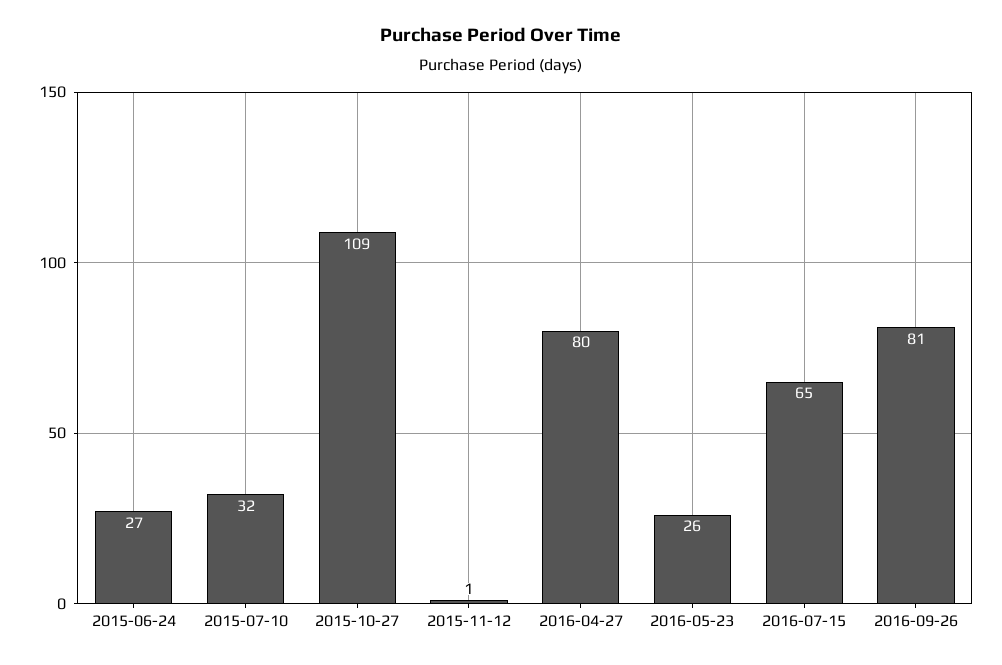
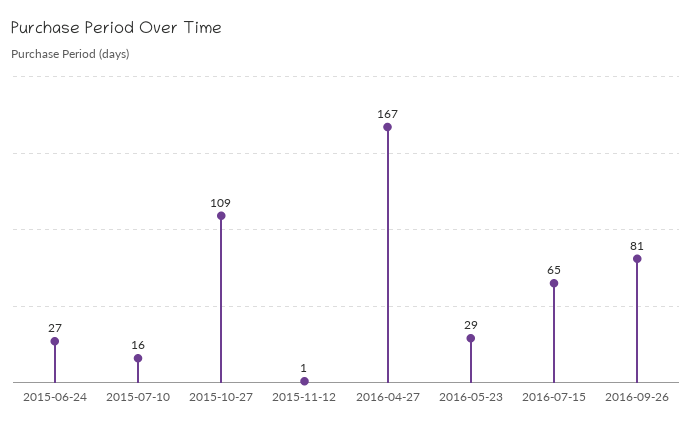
  {
    "2015-06-24": 27,
-   "2015-07-10": 32,
+   "2015-07-10": 16,
    "2015-10-27": 109,
    "2015-11-12": 1,
-   "2016-04-27": 80,
+   "2016-04-27": 167,
-   "2016-05-23": 26,
+   "2016-05-23": 29,
    "2016-07-15": 65,
    "2016-09-26": 81
  }

